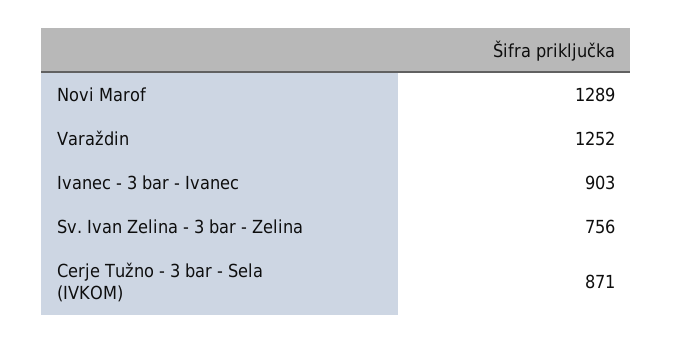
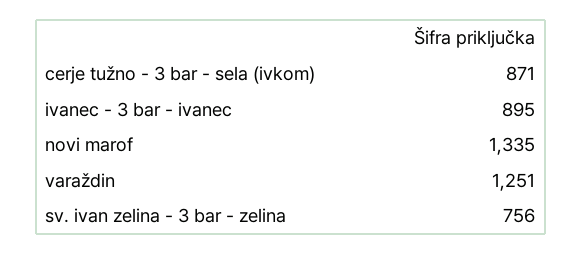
  {
-   "Novi Marof": 1289,
+   "Novi Marof": 1335,
-   "Varaždin": 1252,
+   "Varaždin": 1251,
-   "Ivanec - 3 bar - Ivanec": 903,
+   "Ivanec - 3 bar - Ivanec": 895,
    "Sv. Ivan Zelina - 3 bar - Zelina": 756,
    "Cerje Tužno - 3 bar - Sela (IVKOM)": 871
  }

